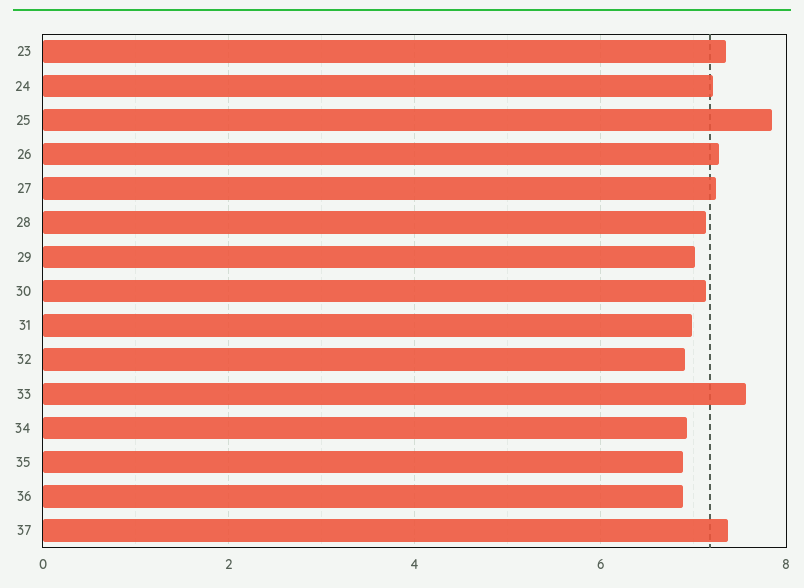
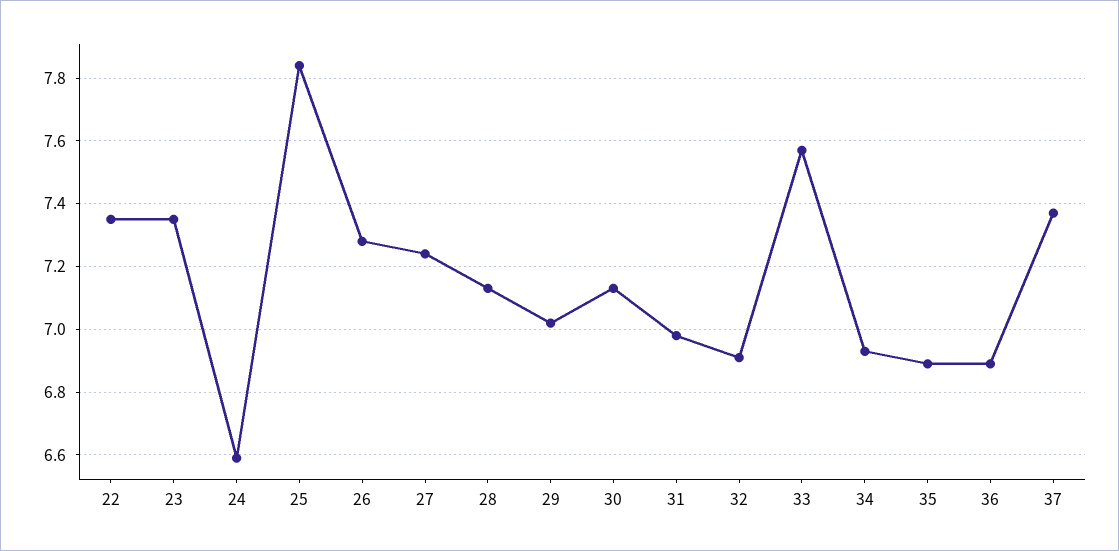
  {
    "23": 7.35,
-   "24": 7.2,
+   "24": 6.6,
    "25": 7.85,
    "26": 7.3,
    "27": 7.25,
    "28": 7.15,
    "29": 7,
    "30": 7.15,
    "31": 7,
    "32": 6.9,
    "33": 7.55,
    "34": 6.95,
    "35": 6.9,
    "36": 6.9,
-   "37": 7.35
+   "37": 7.35,
+   "22": 7.35
  }

